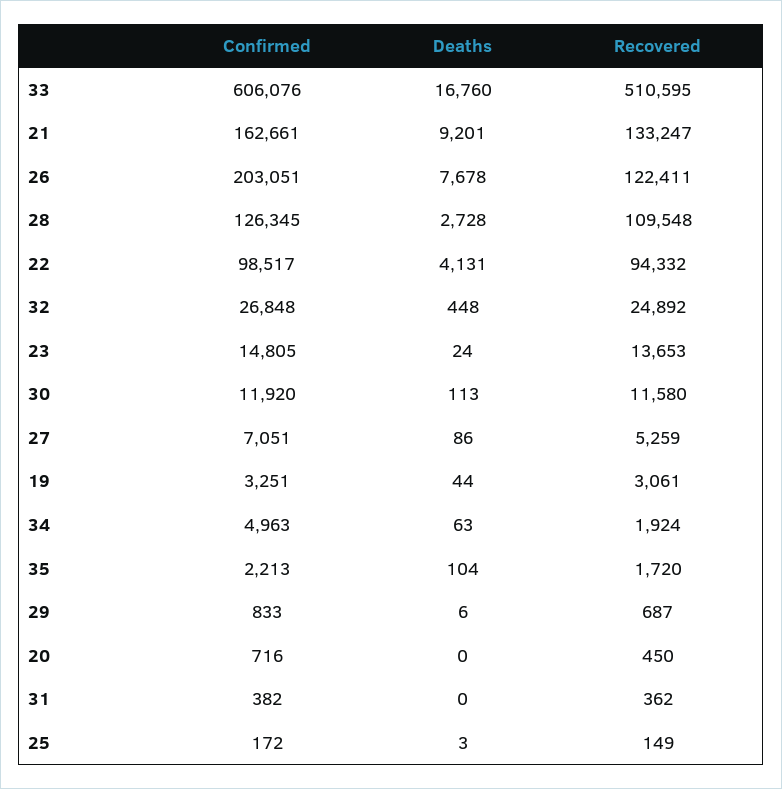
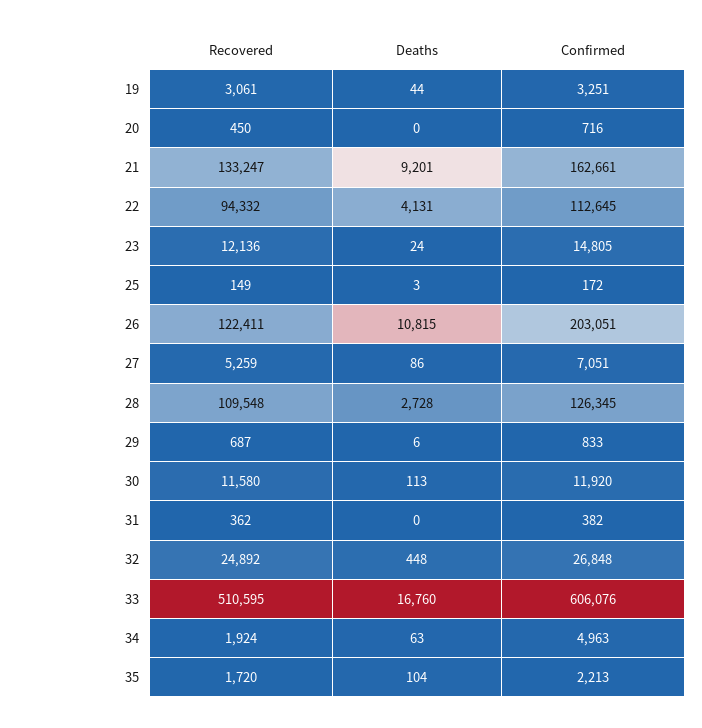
  {
    "Confirmed": {
      "33": 606076,
      "21": 162661,
      "26": 203051,
      "28": 126345,
-     "22": 98517,
+     "22": 112645,
      "32": 26848,
      "23": 14805,
      "30": 11920,
      "27": 7051,
      "19": 3251,
      "34": 4963,
      "35": 2213,
      "29": 833,
      "20": 716,
      "31": 382,
      "25": 172
    },
    "Deaths": {
      "33": 16760,
      "21": 9201,
-     "26": 7678,
+     "26": 10815,
      "28": 2728,
      "22": 4131,
      "32": 448,
      "23": 24,
      "30": 113,
      "27": 86,
      "19": 44,
      "34": 63,
      "35": 104,
      "29": 6,
      "20": 0,
      "31": 0,
      "25": 3
    },
    "Recovered": {
      "33": 510595,
      "21": 133247,
      "26": 122411,
      "28": 109548,
      "22": 94332,
      "32": 24892,
-     "23": 13653,
+     "23": 12136,
      "30": 11580,
      "27": 5259,
      "19": 3061,
      "34": 1924,
      "35": 1720,
      "29": 687,
      "20": 450,
      "31": 362,
      "25": 149
    }
  }

